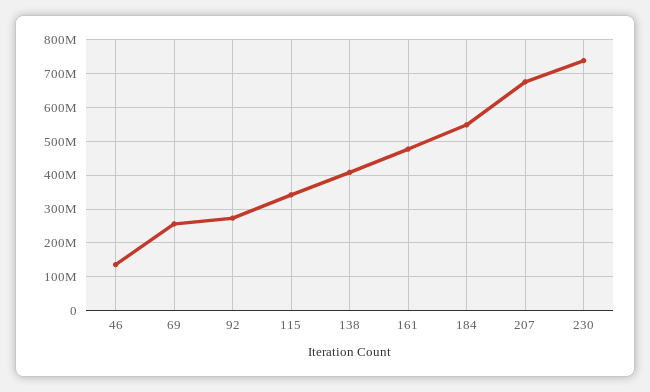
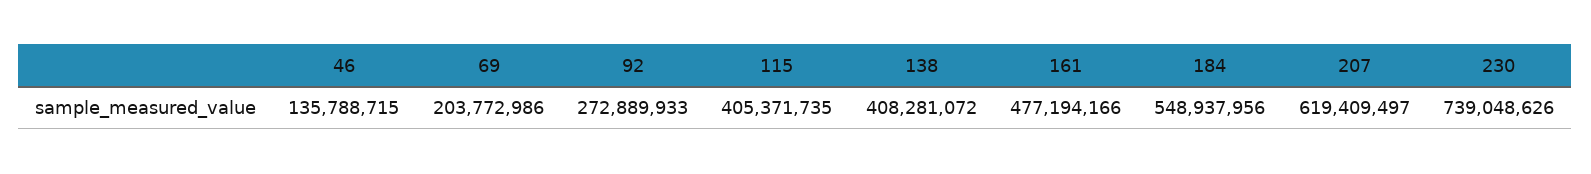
  {
    "46": 135788715,
-   "69": 260000000,
+   "69": 203772986,
    "92": 272889933,
-   "115": 340000000,
+   "115": 405371735,
    "138": 408281072,
    "161": 477194166,
    "184": 548937956,
-   "207": 680000000,
+   "207": 619409497,
    "230": 739048626
  }

